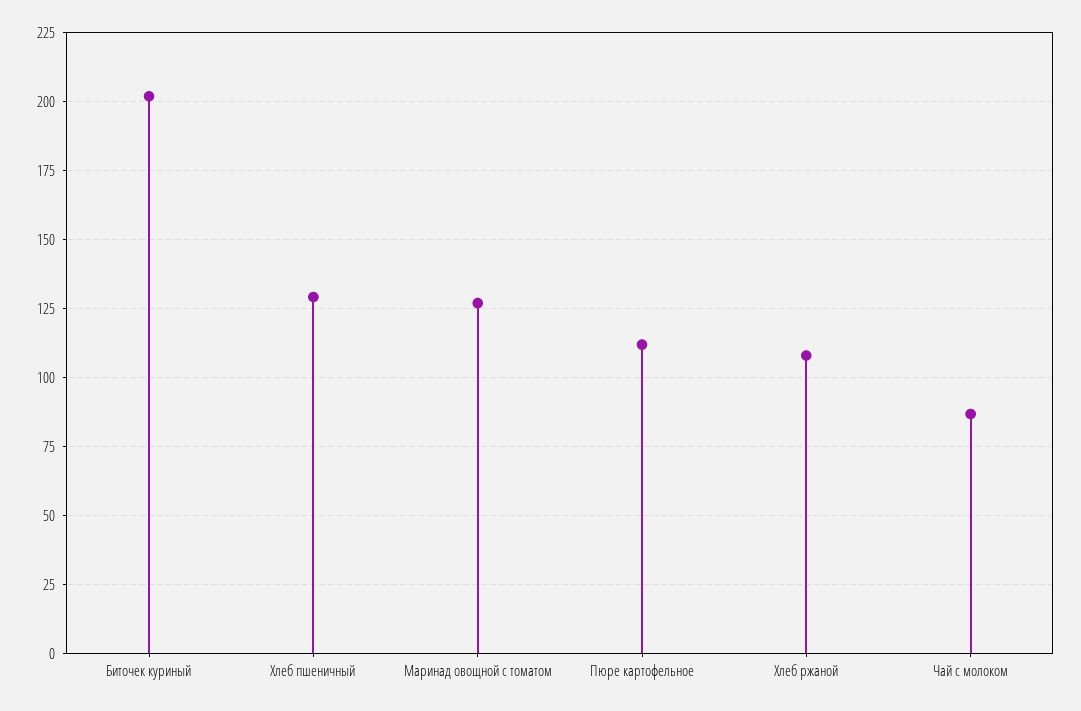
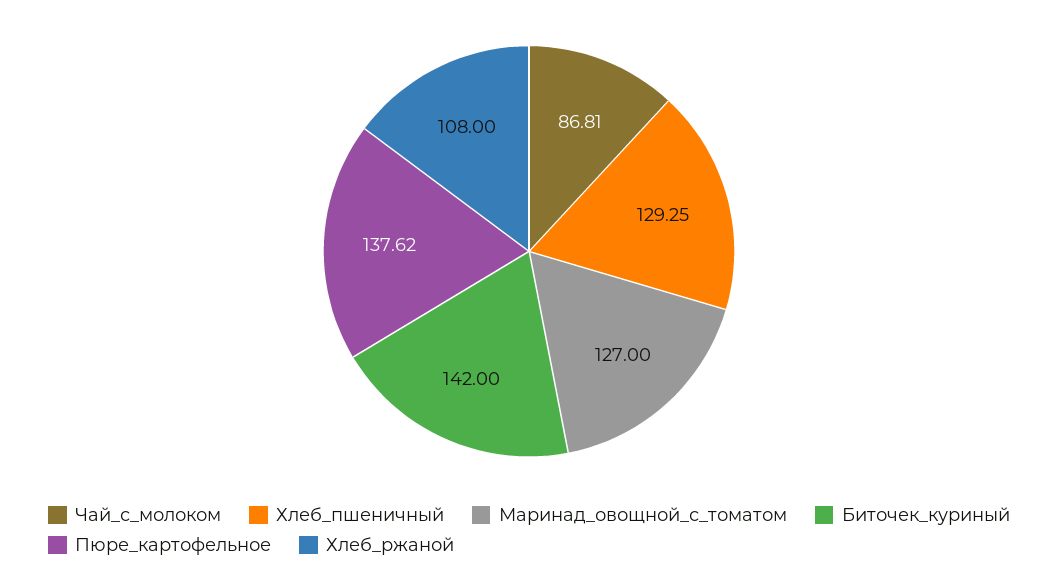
  {
-   "Биточек куриный": 202.5,
+   "Биточек куриный": 142,
    "Хлеб пшеничный": 129.25,
    "Маринад овощной с томатом": 127,
-   "Пюре картофельное": 112.5,
+   "Пюре картофельное": 137.62,
    "Хлеб ржаной": 108,
    "Чай с молоком": 86.81
  }

